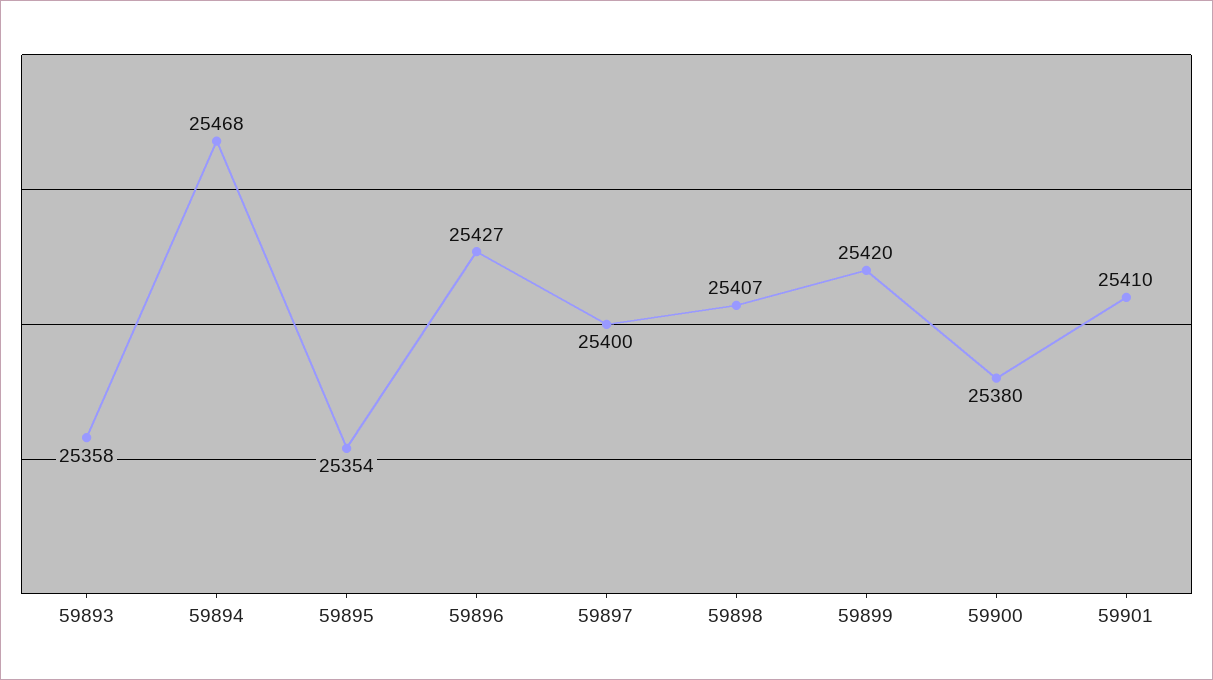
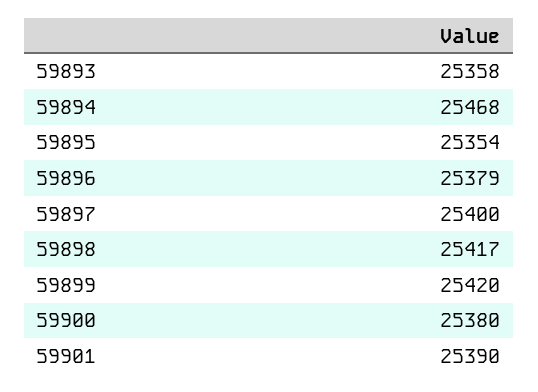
  {
    "59893": 25358,
    "59894": 25468,
    "59895": 25354,
-   "59896": 25427,
+   "59896": 25379,
    "59897": 25400,
-   "59898": 25407,
+   "59898": 25417,
    "59899": 25420,
    "59900": 25380,
-   "59901": 25410
+   "59901": 25390
  }

